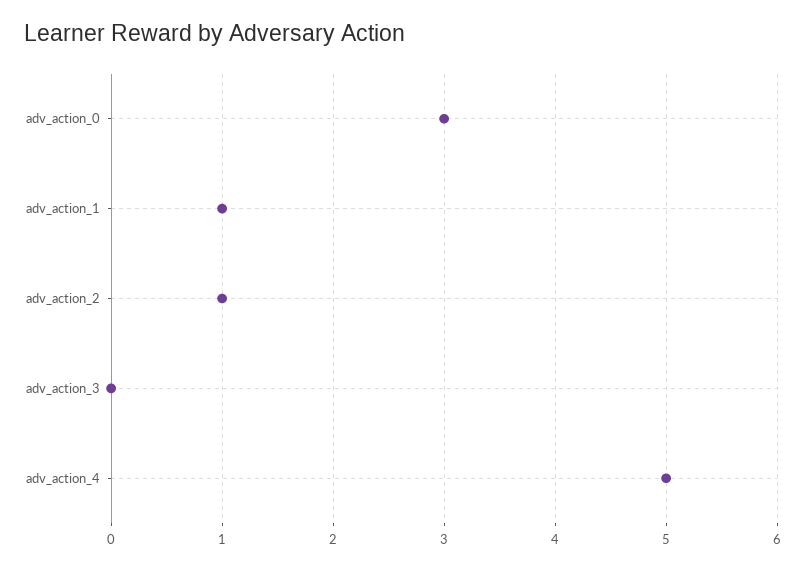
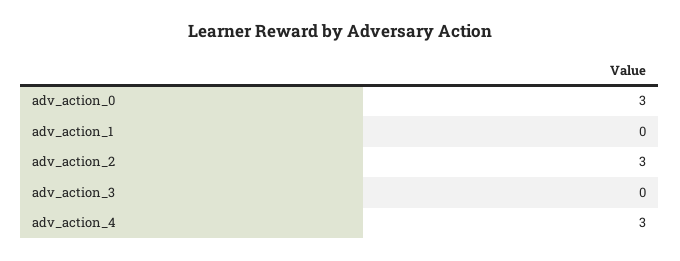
  {
    "adv_action_0": 3,
-   "adv_action_1": 1,
+   "adv_action_1": 0,
-   "adv_action_2": 1,
+   "adv_action_2": 3,
    "adv_action_3": 0,
-   "adv_action_4": 5
+   "adv_action_4": 3
  }

